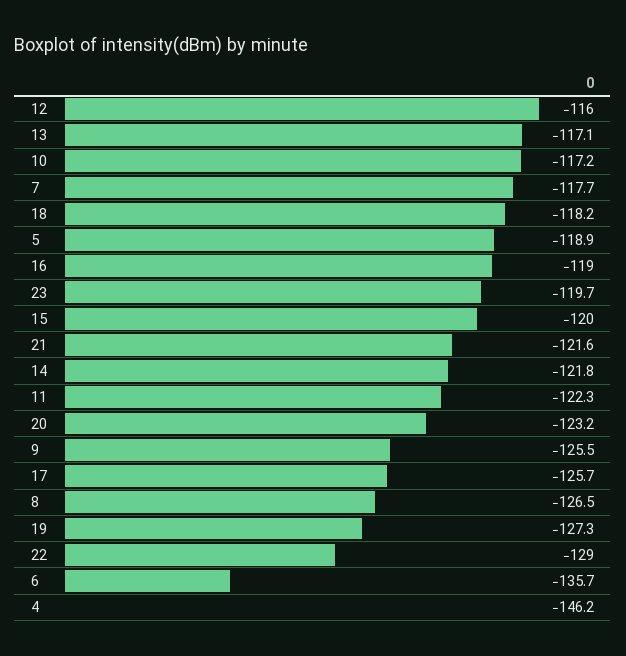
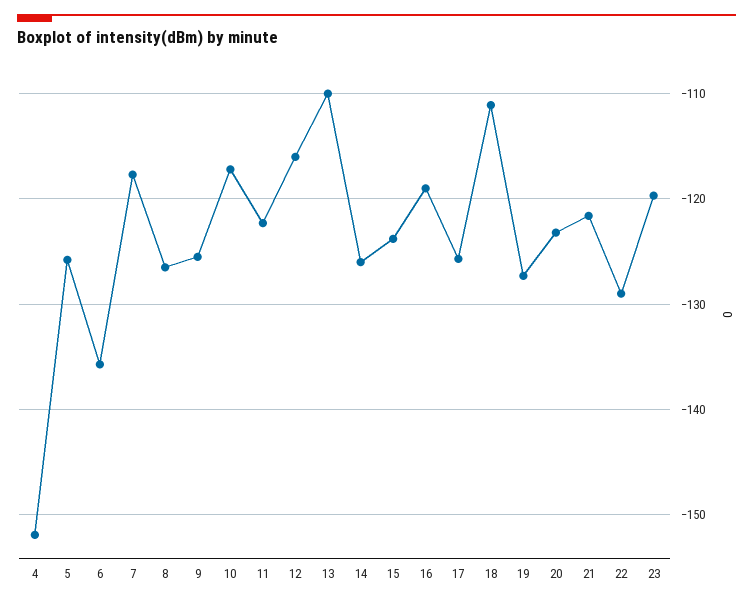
  {
    "12": -116,
-   "13": -117.1,
+   "13": -110,
    "10": -117.2,
    "7": -117.7,
-   "18": -118.2,
+   "18": -111,
-   "5": -118.9,
+   "5": -126,
    "16": -119,
    "23": -119.7,
-   "15": -120,
+   "15": -124,
    "21": -121.6,
-   "14": -121.8,
+   "14": -126,
    "11": -122.3,
    "20": -123.2,
    "9": -125.5,
    "17": -125.7,
    "8": -126.5,
    "19": -127.3,
    "22": -129,
    "6": -135.7,
-   "4": -146.2
+   "4": -152
  }

